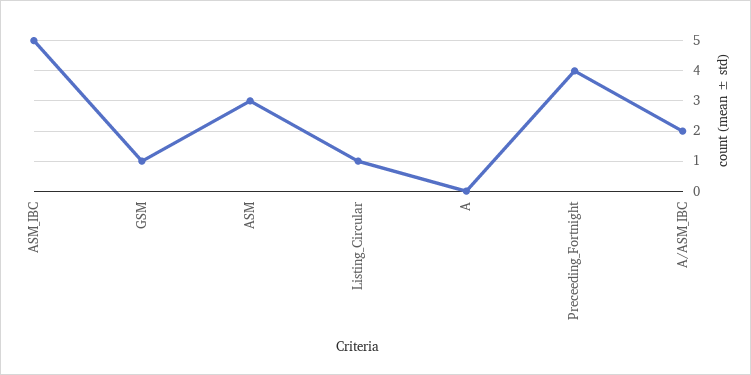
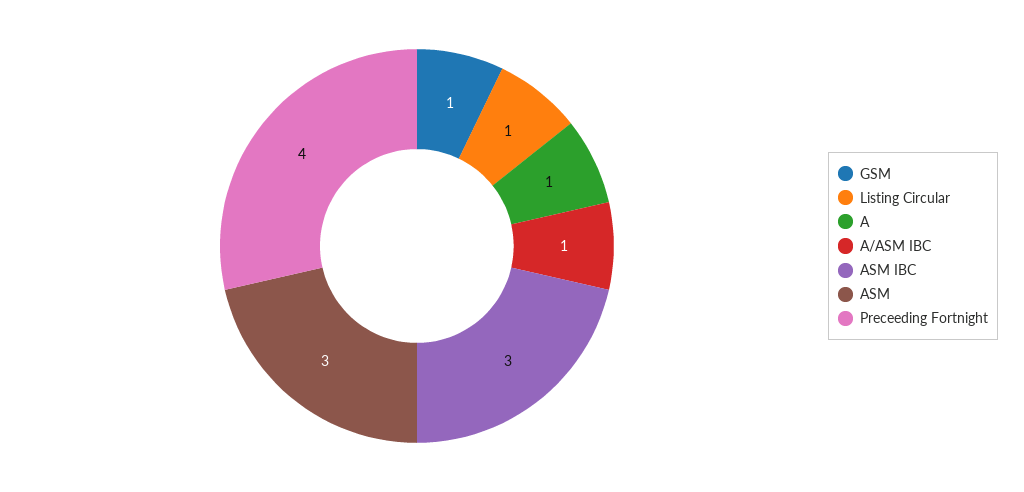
  {
-   "ASM_IBC": 5,
+   "ASM_IBC": 3,
    "GSM": 1,
    "ASM": 3,
    "Listing_Circular": 1,
-   "A": 0,
+   "A": 1,
    "Preceeding_Fortnight": 4,
-   "A/ASM_IBC": 2
+   "A/ASM_IBC": 1
  }

